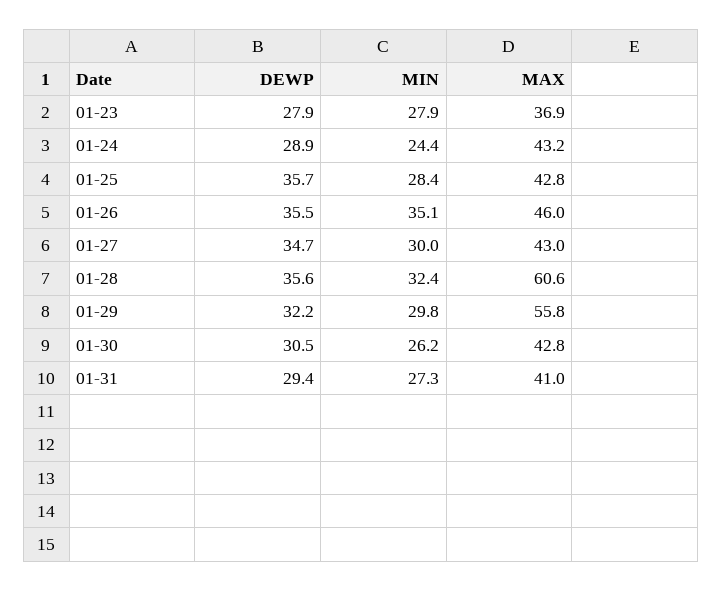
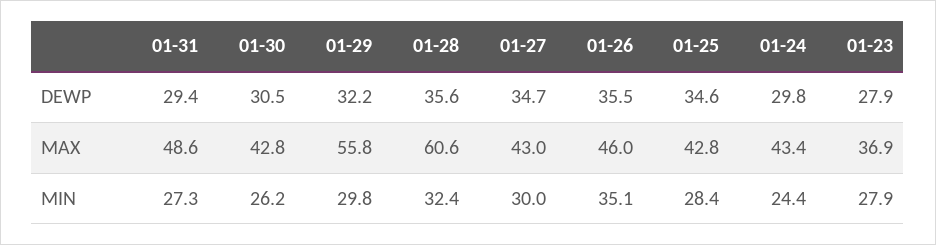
  {
    "DEWP": {
      "01-23": 27.9,
-     "01-24": 28.9,
+     "01-24": 29.8,
-     "01-25": 35.7,
+     "01-25": 34.6,
      "01-26": 35.5,
      "01-27": 34.7,
      "01-28": 35.6,
      "01-29": 32.2,
      "01-30": 30.5,
      "01-31": 29.4
    },
    "MIN": {
      "01-23": 27.9,
      "01-24": 24.4,
      "01-25": 28.4,
      "01-26": 35.1,
      "01-27": 30,
      "01-28": 32.4,
      "01-29": 29.8,
      "01-30": 26.2,
      "01-31": 27.3
    },
    "MAX": {
      "01-23": 36.9,
-     "01-24": 43.2,
+     "01-24": 43.4,
      "01-25": 42.8,
      "01-26": 46,
      "01-27": 43,
      "01-28": 60.6,
      "01-29": 55.8,
      "01-30": 42.8,
-     "01-31": 41
+     "01-31": 48.6
    }
  }

